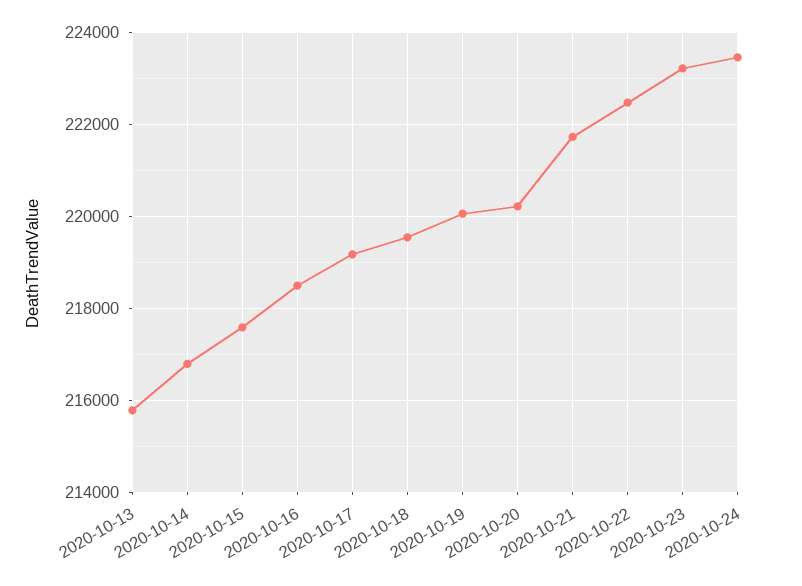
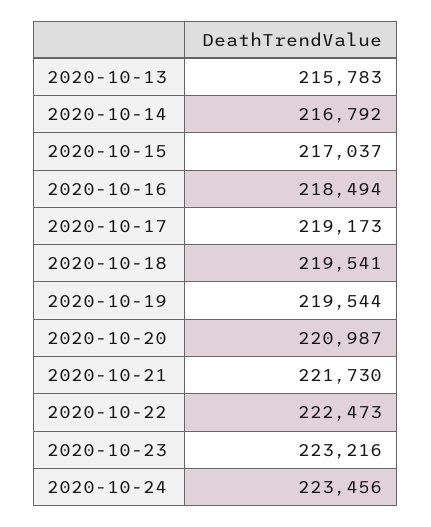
  {
    "2020-10-13": 215783,
    "2020-10-14": 216792,
-   "2020-10-15": 217600,
+   "2020-10-15": 217037,
    "2020-10-16": 218494,
    "2020-10-17": 219173,
    "2020-10-18": 219541,
-   "2020-10-19": 220000,
+   "2020-10-19": 219544,
-   "2020-10-20": 220200,
+   "2020-10-20": 220987,
    "2020-10-21": 221730,
    "2020-10-22": 222473,
    "2020-10-23": 223216,
    "2020-10-24": 223456
  }

